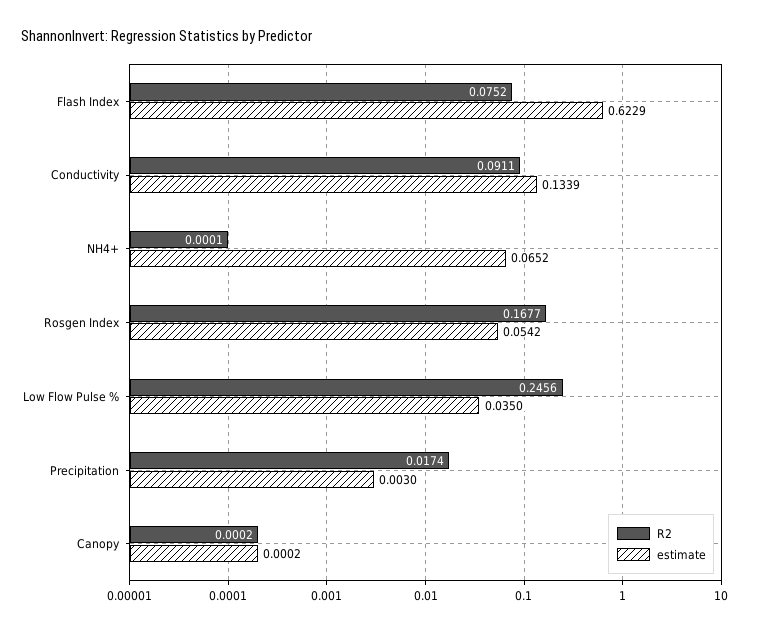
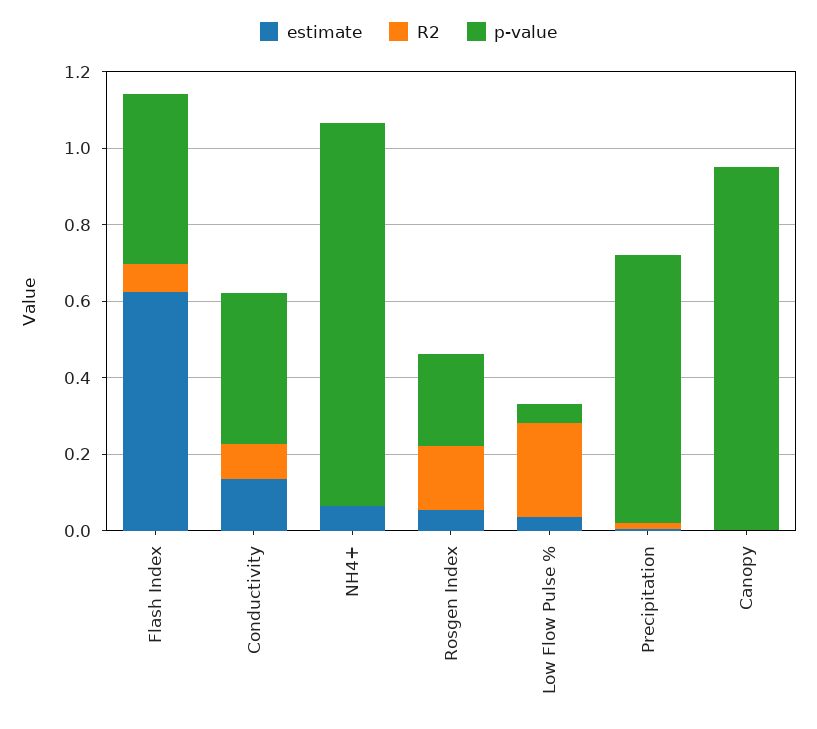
  {
    "R2": {
      "Flash Index": 0.0752,
      "Conductivity": 0.0911,
      "NH4+": 0.0001,
      "Rosgen Index": 0.1677,
      "Low Flow Pulse %": 0.2456,
      "Precipitation": 0.0174,
      "Canopy": 0.0002
    },
    "estimate": {
      "Flash Index": 0.6229,
      "Conductivity": 0.1339,
      "NH4+": 0.0652,
      "Rosgen Index": 0.0542,
      "Low Flow Pulse %": 0.035,
      "Precipitation": 0.003,
      "Canopy": 0.0002
-   }
+   },
+   "p-value": {
+     "Flash Index": 0.45,
+     "Conductivity": 0.4,
+     "NH4+": 1,
+     "Rosgen Index": 0.25,
+     "Low Flow Pulse %": 0.05,
+     "Precipitation": 0.7,
+     "Canopy": 0.95
+   }
  }

